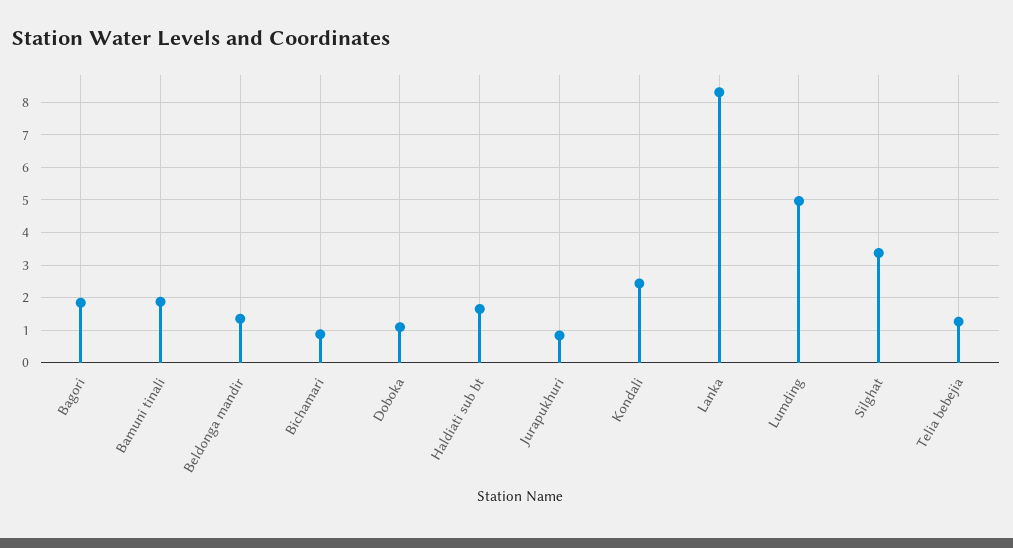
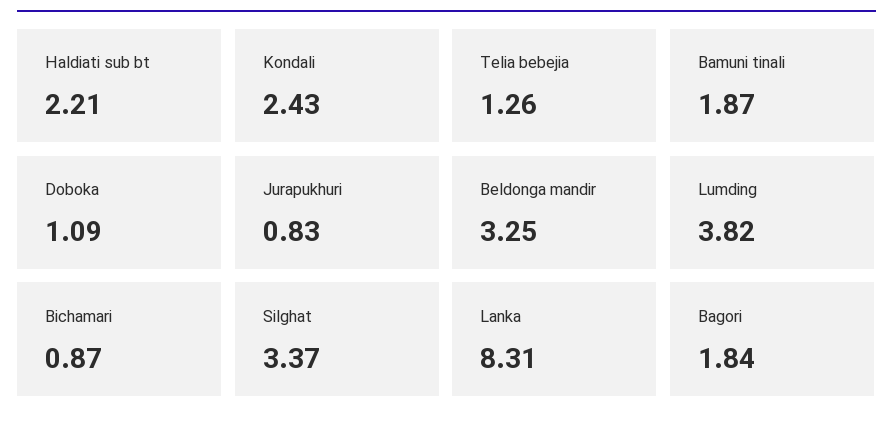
  {
    "Bagori": 1.84,
    "Bamuni tinali": 1.87,
-   "Beldonga mandir": 1.4,
+   "Beldonga mandir": 3.25,
    "Bichamari": 0.87,
    "Doboka": 1.09,
-   "Haldiati sub bt": 1.6,
+   "Haldiati sub bt": 2.21,
    "Jurapukhuri": 0.83,
    "Kondali": 2.43,
    "Lanka": 8.31,
-   "Lumding": 5,
+   "Lumding": 3.82,
    "Silghat": 3.37,
    "Telia bebejia": 1.26
  }

